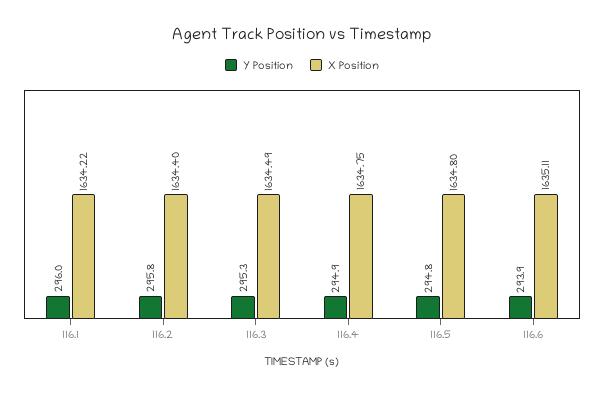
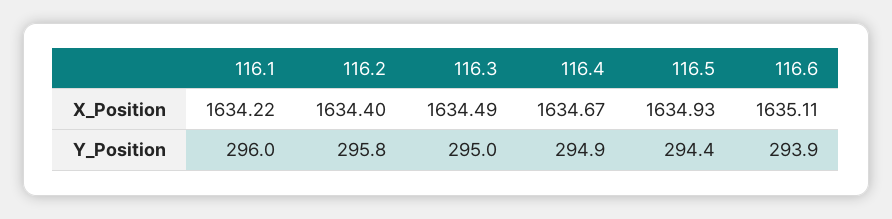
  {
    "Y Position": {
      "116.1": 296,
      "116.2": 295.8,
-     "116.3": 295.3,
+     "116.3": 295,
      "116.4": 294.9,
-     "116.5": 294.8,
+     "116.5": 294.4,
      "116.6": 293.9
    },
    "X Position": {
      "116.1": 1634.22,
      "116.2": 1634.4,
      "116.3": 1634.49,
-     "116.4": 1634.75,
+     "116.4": 1634.67,
-     "116.5": 1634.8,
+     "116.5": 1634.93,
      "116.6": 1635.11
    }
  }

